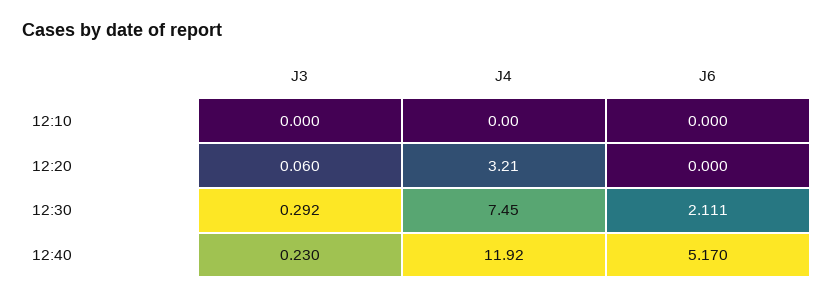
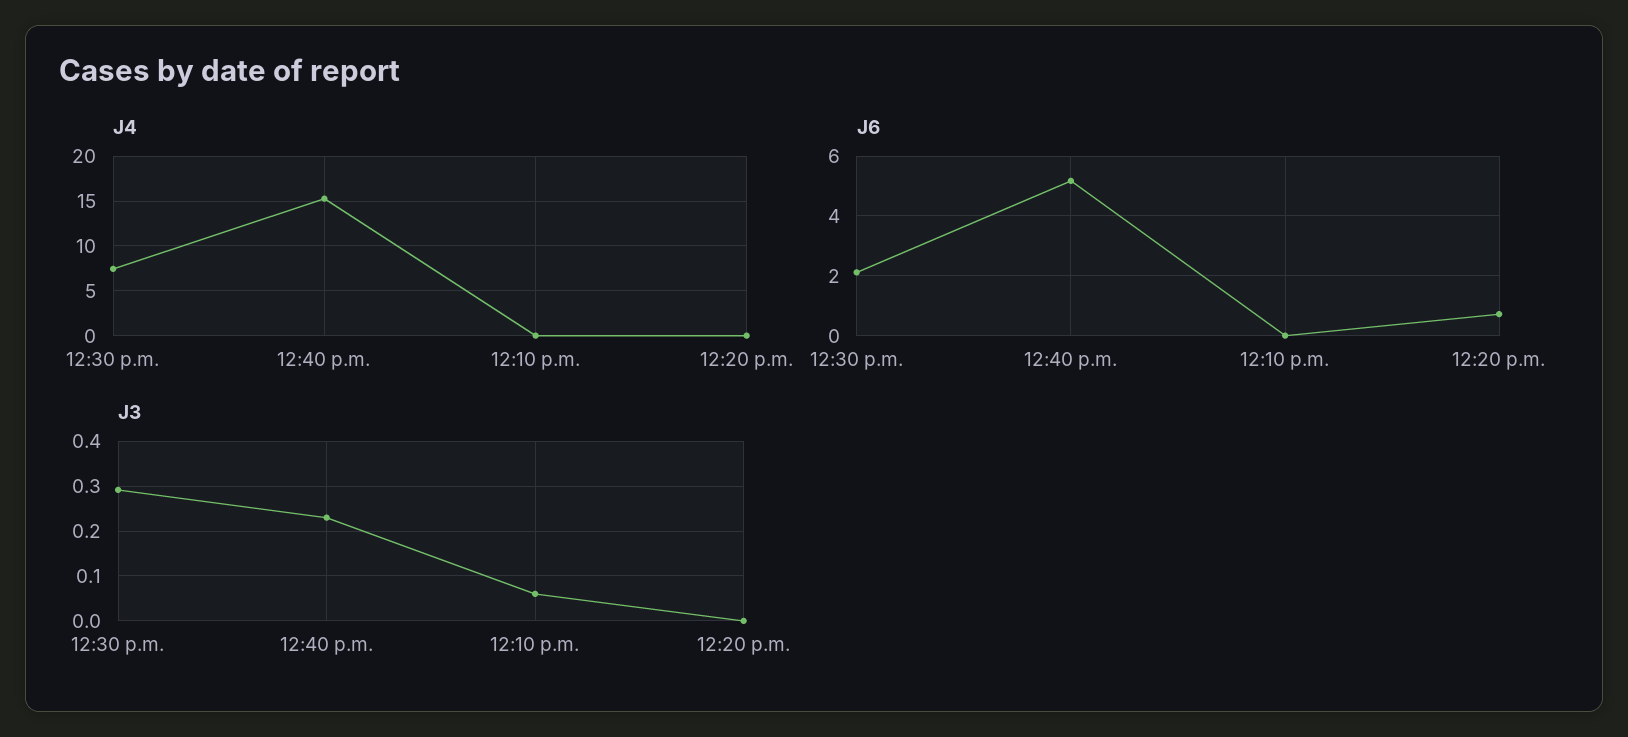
  {
    "J3": {
-     "12:10": 0,
+     "12:10": 0.06,
-     "12:20": 0.06,
+     "12:20": 0,
      "12:30": 0.292,
      "12:40": 0.23
    },
    "J4": {
      "12:10": 0,
-     "12:20": 3.21,
+     "12:20": 0,
      "12:30": 7.45,
-     "12:40": 11.92
+     "12:40": 15
    },
    "J6": {
      "12:10": 0,
-     "12:20": 0,
+     "12:20": 0.75,
      "12:30": 2.111,
      "12:40": 5.17
    }
  }

